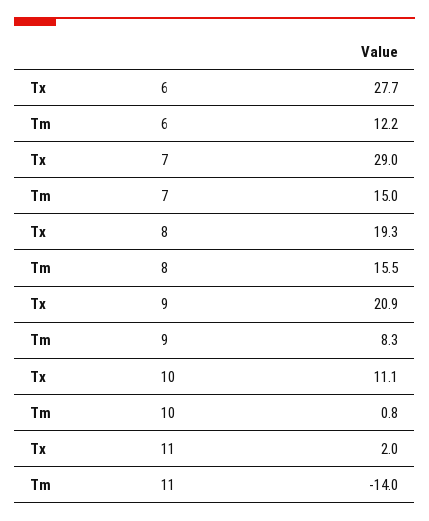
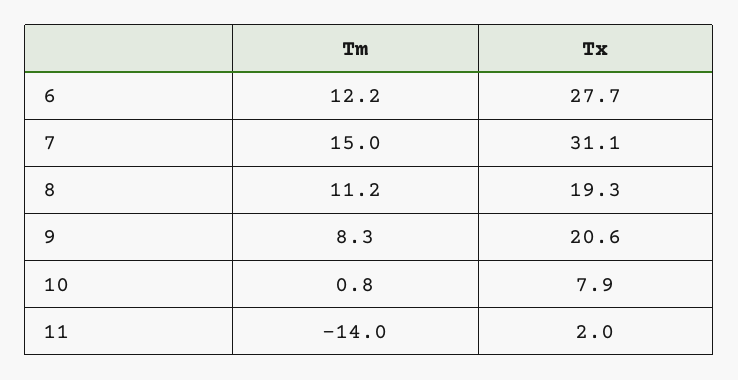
  {
    "Tx": {
      "6": 27.7,
-     "7": 29,
+     "7": 31.1,
      "8": 19.3,
-     "9": 20.9,
+     "9": 20.6,
-     "10": 11.1,
+     "10": 7.9,
      "11": 2
    },
    "Tm": {
      "6": 12.2,
      "7": 15,
-     "8": 15.5,
+     "8": 11.2,
      "9": 8.3,
      "10": 0.8,
      "11": -14
    }
  }

